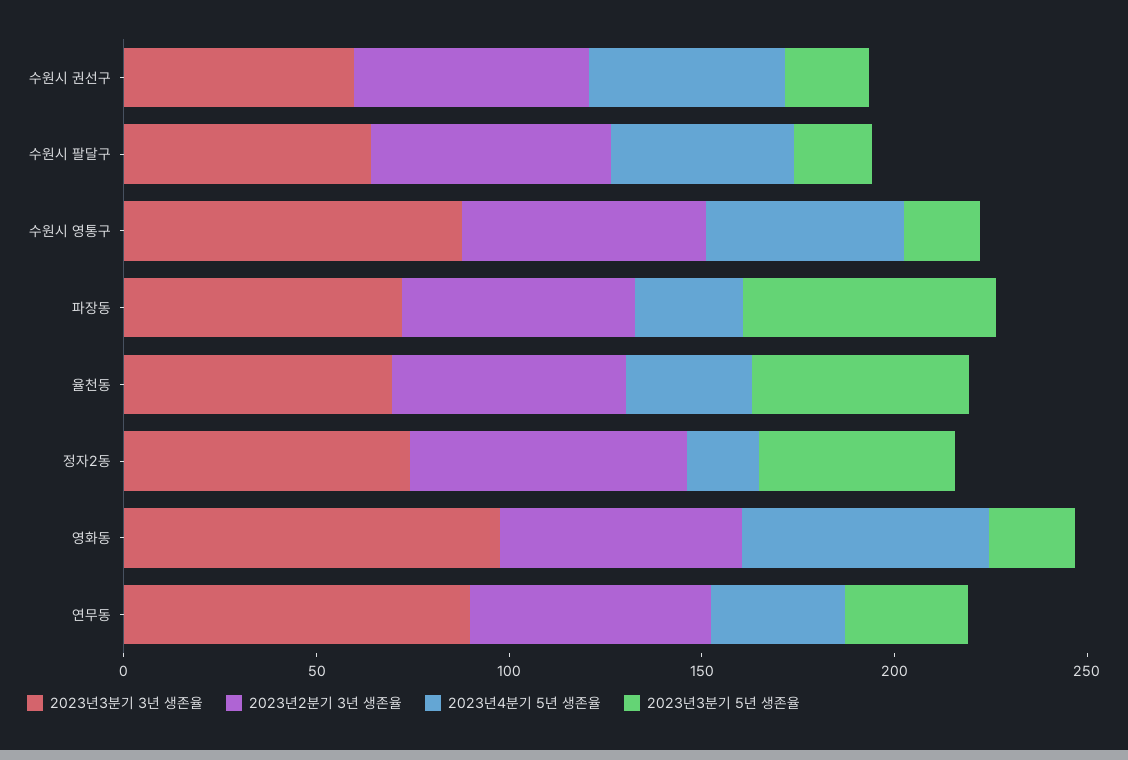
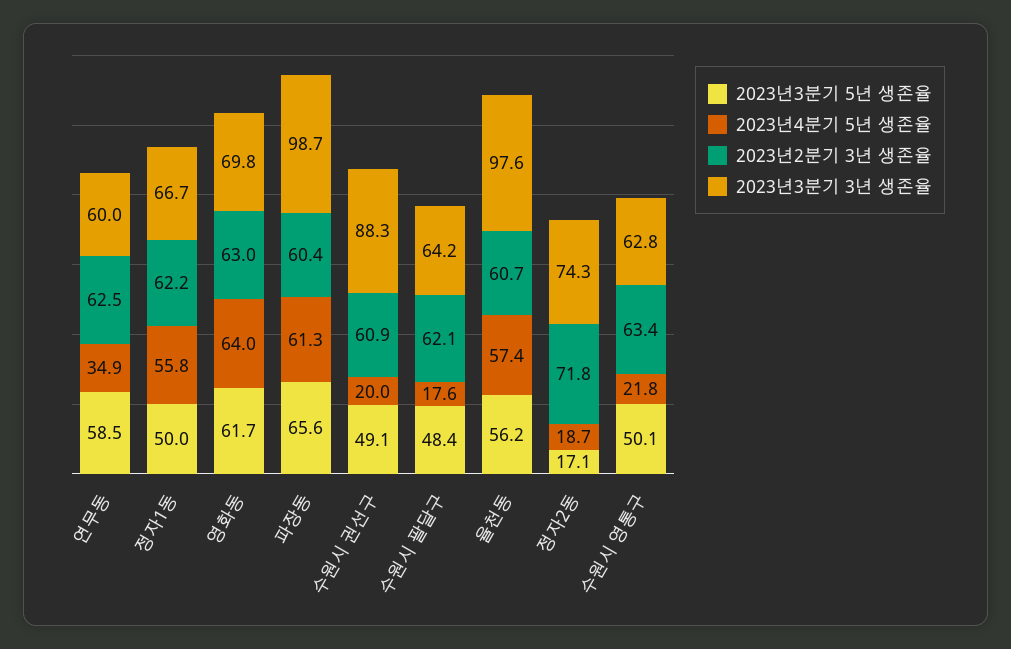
  {
    "2023년3분기 3년 생존율": {
-     "수원시 권선구": 60,
+     "수원시 권선구": 88.3,
      "수원시 팔달구": 64.2,
-     "수원시 영통구": 90,
+     "수원시 영통구": 62.8,
-     "파장동": 70,
+     "파장동": 98.7,
-     "율천동": 70,
+     "율천동": 97.6,
      "정자2동": 74.3,
-     "영화동": 100,
+     "영화동": 69.8,
-     "연무동": 90
+     "연무동": 60,
+     "정자1동": 66.7
    },
    "2023년2분기 3년 생존율": {
      "수원시 권선구": 60.9,
      "수원시 팔달구": 62.1,
      "수원시 영통구": 63.4,
      "파장동": 60.4,
      "율천동": 60.7,
      "정자2동": 71.8,
      "영화동": 63,
-     "연무동": 62.5
+     "연무동": 62.5,
+     "정자1동": 62.2
    },
    "2023년4분기 5년 생존율": {
-     "수원시 권선구": 50,
+     "수원시 권선구": 20,
-     "수원시 팔달구": 50,
+     "수원시 팔달구": 17.6,
-     "수원시 영통구": 50,
+     "수원시 영통구": 21.8,
-     "파장동": 30,
+     "파장동": 61.3,
-     "율천동": 30,
+     "율천동": 57.4,
      "정자2동": 18.7,
      "영화동": 64,
-     "연무동": 34.9
+     "연무동": 34.9,
+     "정자1동": 55.8
    },
    "2023년3분기 5년 생존율": {
-     "수원시 권선구": 20,
+     "수원시 권선구": 49.1,
-     "수원시 팔달구": 20,
+     "수원시 팔달구": 48.4,
-     "수원시 영통구": 20,
+     "수원시 영통구": 50.1,
      "파장동": 65.6,
      "율천동": 56.2,
-     "정자2동": 50,
+     "정자2동": 17.1,
-     "영화동": 20,
+     "영화동": 61.7,
-     "연무동": 30
+     "연무동": 58.5,
+     "정자1동": 50
    }
  }

